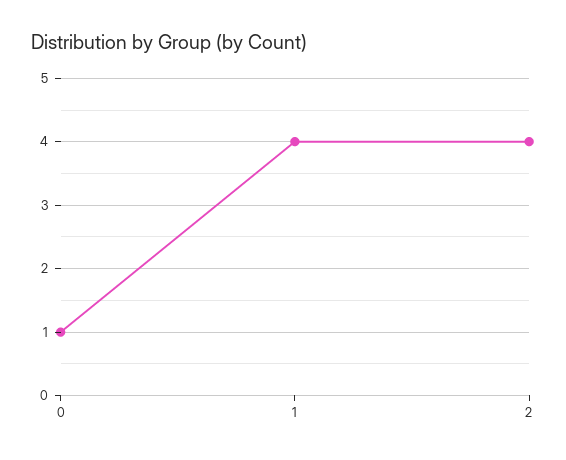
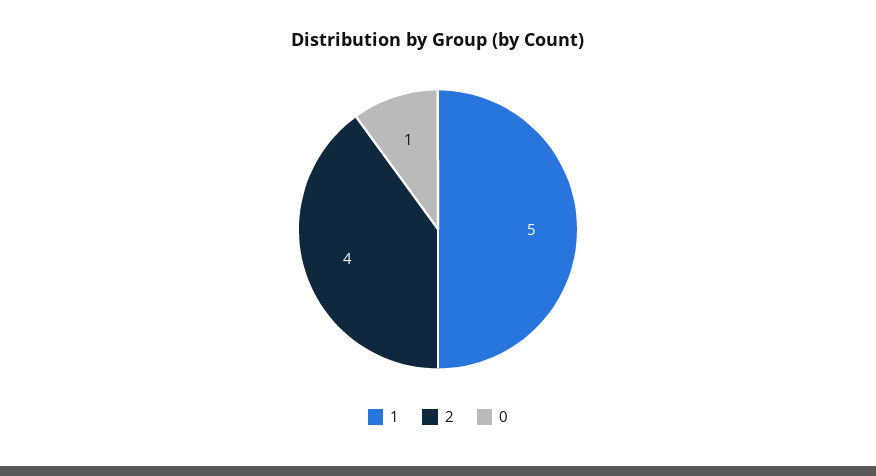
  {
    "0": 1,
-   "1": 4,
+   "1": 5,
    "2": 4
  }

